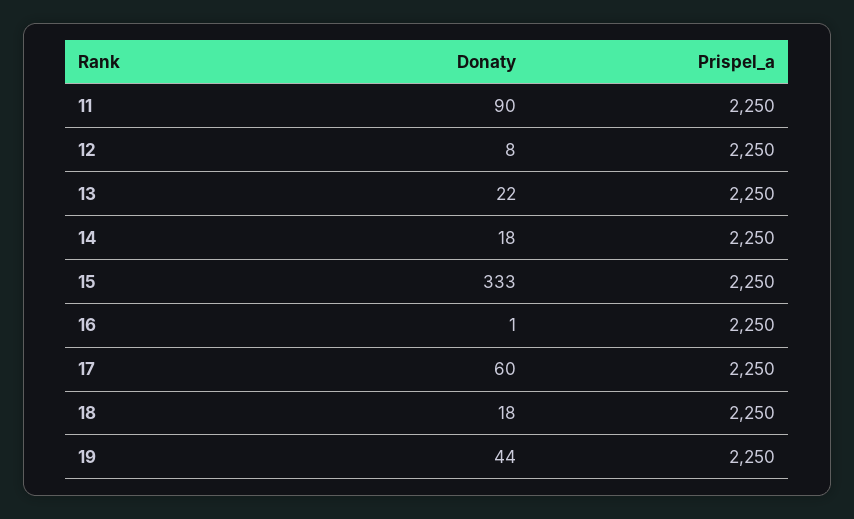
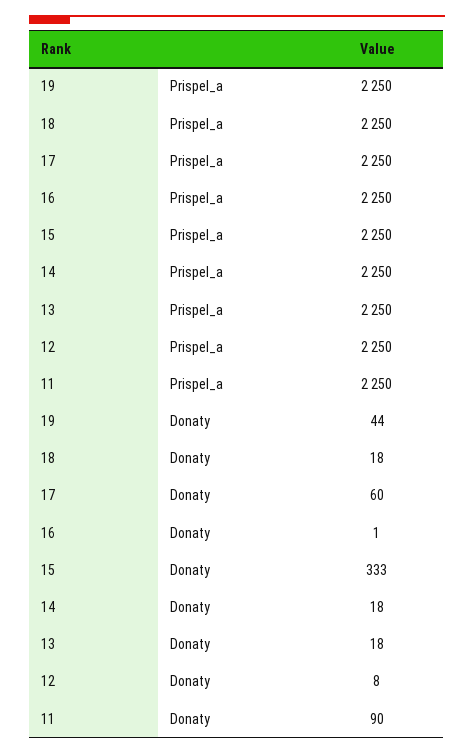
  {
    "Donaty": {
      "11": 90,
      "12": 8,
-     "13": 22,
+     "13": 18,
      "14": 18,
      "15": 333,
      "16": 1,
      "17": 60,
      "18": 18,
      "19": 44
    },
    "Prispel_a": {
      "11": 2250,
      "12": 2250,
      "13": 2250,
      "14": 2250,
      "15": 2250,
      "16": 2250,
      "17": 2250,
      "18": 2250,
      "19": 2250
    }
  }

